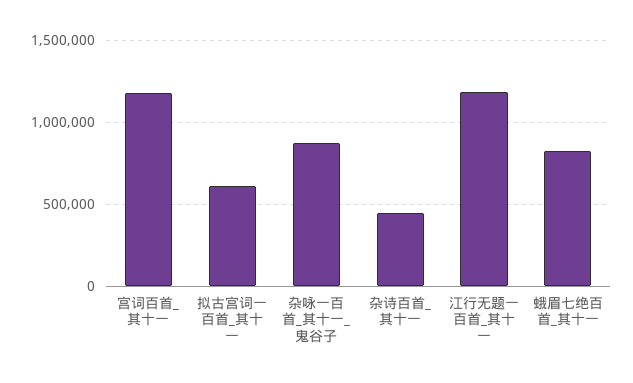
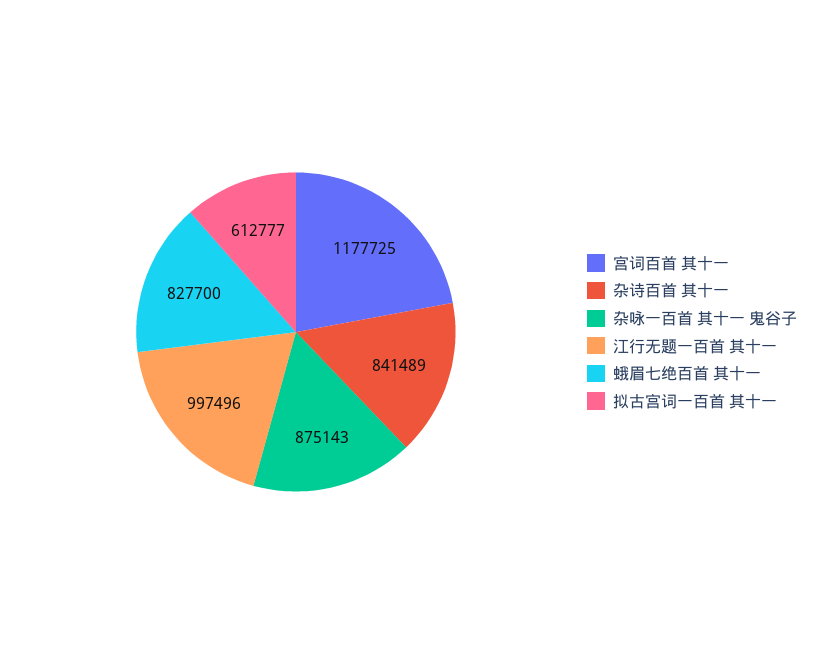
  {
    "宫词百首_其十一": 1177725,
    "拟古宫词一百首_其十一": 612777,
    "杂咏一百首_其十一_鬼谷子": 875143,
-   "杂诗百首_其十一": 450000,
+   "杂诗百首_其十一": 841489,
-   "江行无题一百首_其十一": 1200000,
+   "江行无题一百首_其十一": 997496,
    "蛾眉七绝百首_其十一": 827700
  }

